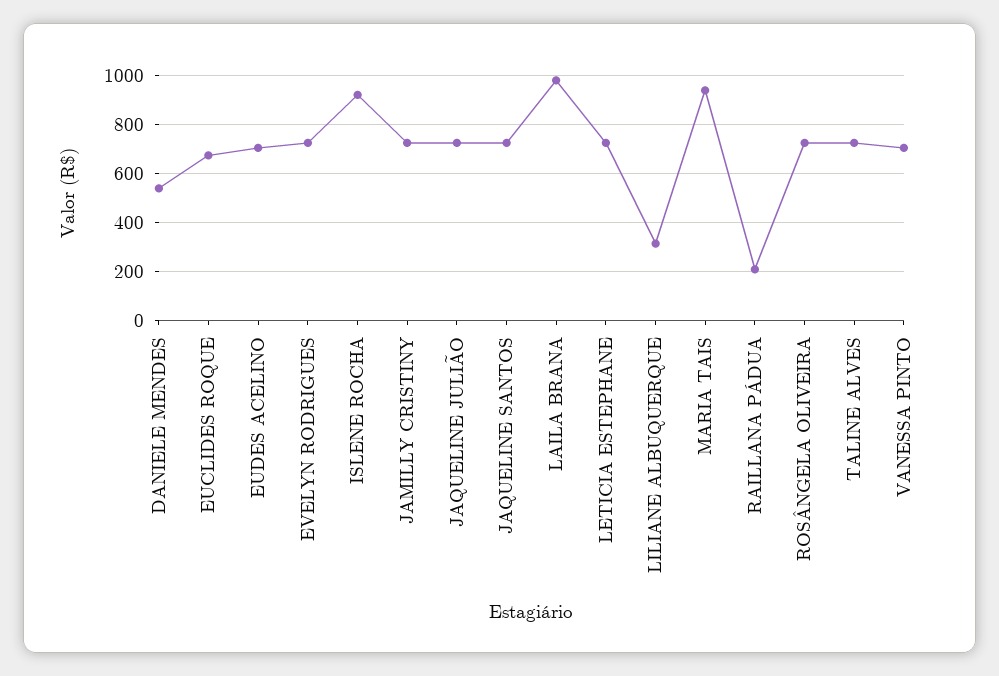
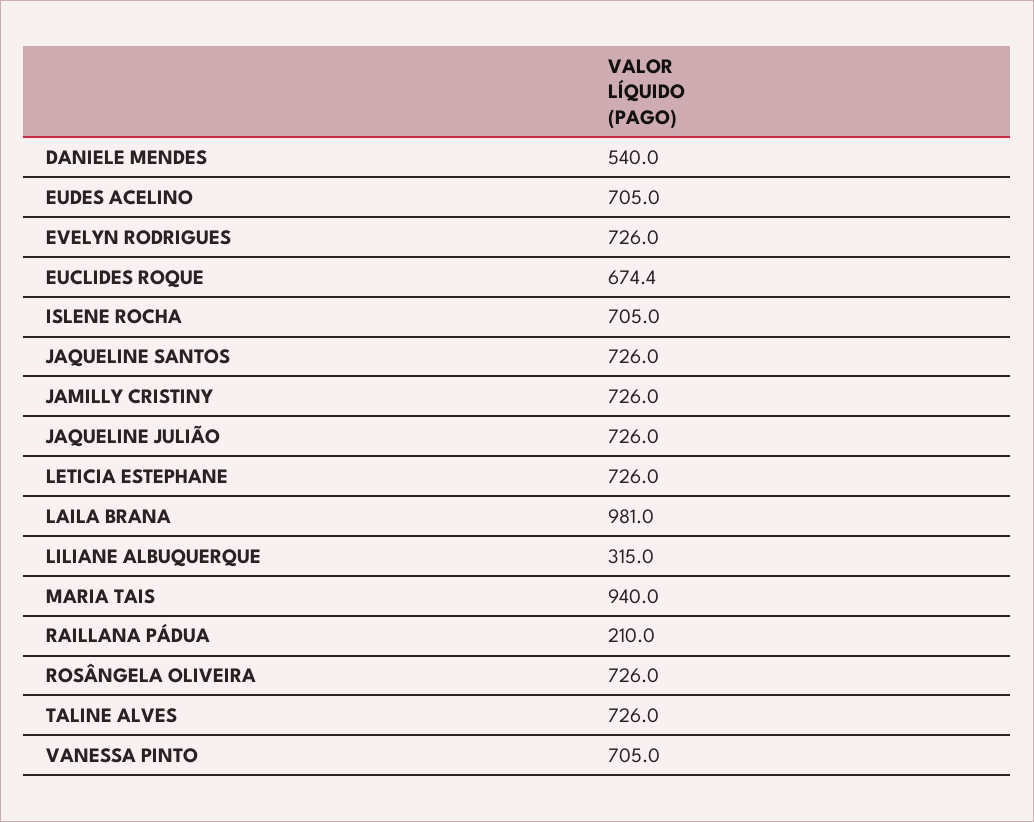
  {
    "DANIELE MENDES": 540,
    "EUCLIDES ROQUE": 674.4,
    "EUDES ACELINO": 705,
    "EVELYN RODRIGUES": 726,
-   "ISLENE ROCHA": 925,
+   "ISLENE ROCHA": 705,
    "JAMILLY CRISTINY": 726,
    "JAQUELINE JULIÃO": 726,
    "JAQUELINE SANTOS": 726,
    "LAILA BRANA": 981,
    "LETICIA ESTEPHANE": 726,
    "LILIANE ALBUQUERQUE": 315,
    "MARIA TAIS": 940,
    "RAILLANA PÁDUA": 210,
    "ROSÂNGELA OLIVEIRA": 726,
    "TALINE ALVES": 726,
    "VANESSA PINTO": 705
  }

